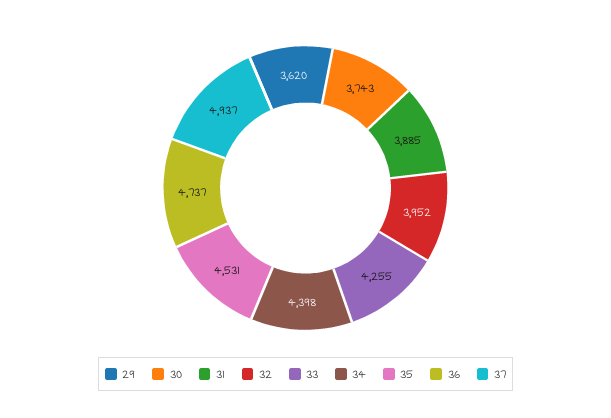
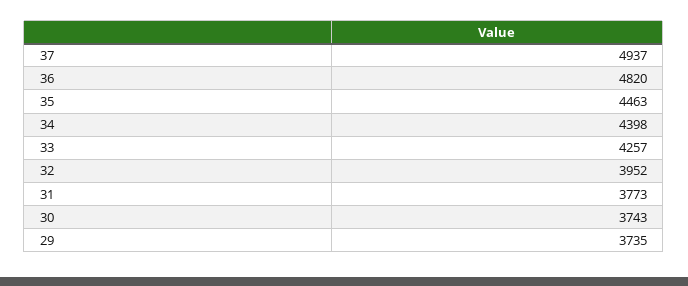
  {
-   "29": 3620,
+   "29": 3735,
    "30": 3743,
-   "31": 3885,
+   "31": 3773,
    "32": 3952,
-   "33": 4255,
+   "33": 4257,
    "34": 4398,
-   "35": 4531,
+   "35": 4463,
-   "36": 4737,
+   "36": 4820,
    "37": 4937
  }

